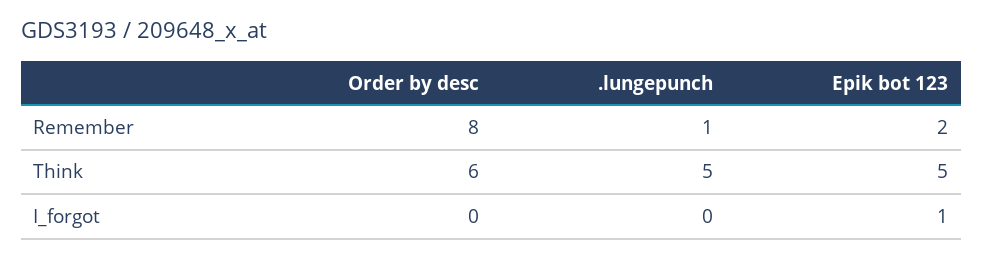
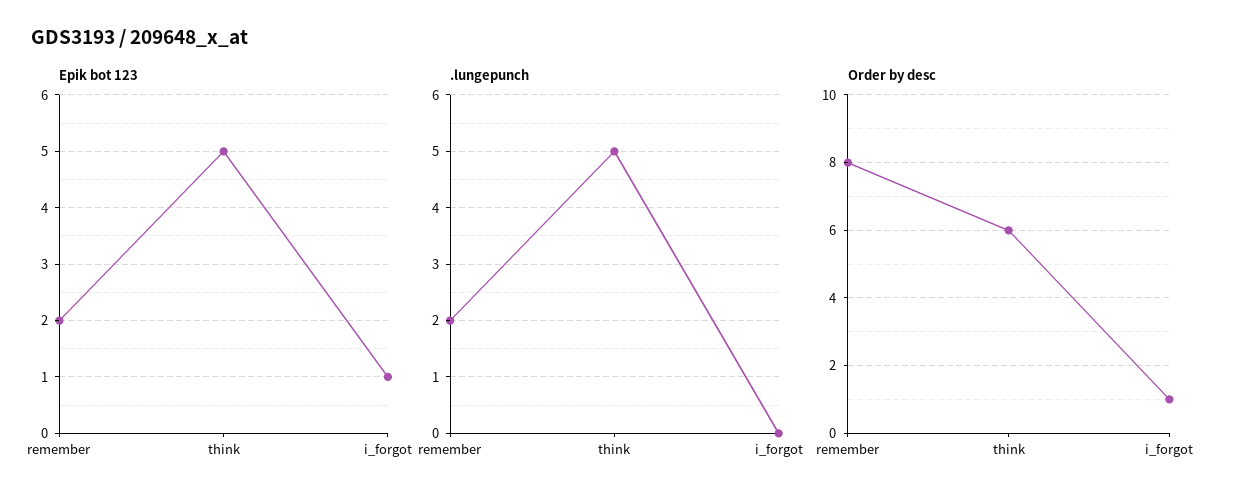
  {
    "Order by desc": {
      "Remember": 8,
      "Think": 6,
-     "I_forgot": 0
+     "I_forgot": 1
    },
    ".lungepunch": {
-     "Remember": 1,
+     "Remember": 2,
      "Think": 5,
      "I_forgot": 0
    },
    "Epik bot 123": {
      "Remember": 2,
      "Think": 5,
      "I_forgot": 1
    }
  }

